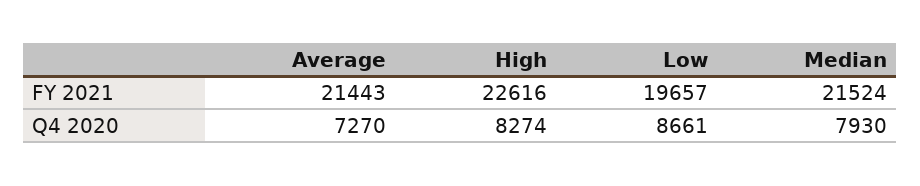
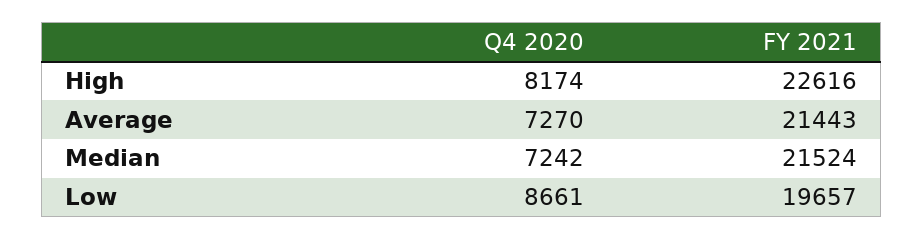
  {
    "Average": {
      "FY 2021": 21443,
      "Q4 2020": 7270
    },
    "High": {
      "FY 2021": 22616,
-     "Q4 2020": 8274
+     "Q4 2020": 8174
    },
    "Low": {
      "FY 2021": 19657,
      "Q4 2020": 8661
    },
    "Median": {
      "FY 2021": 21524,
-     "Q4 2020": 7930
+     "Q4 2020": 7242
    }
  }

